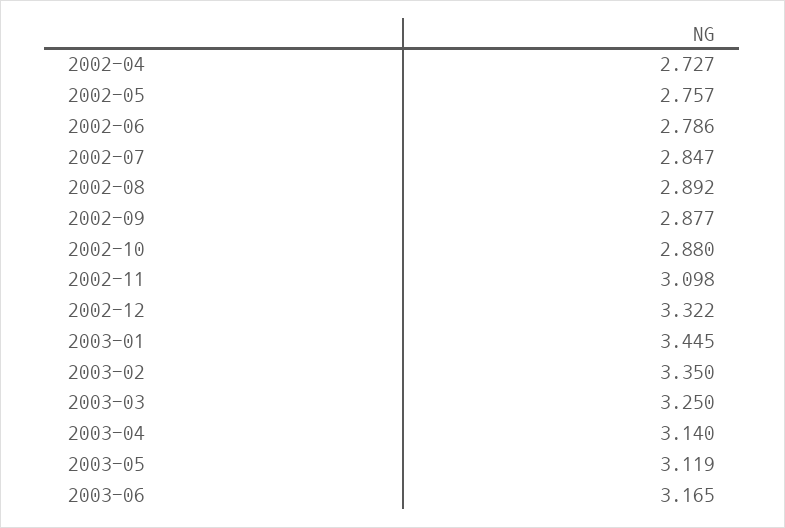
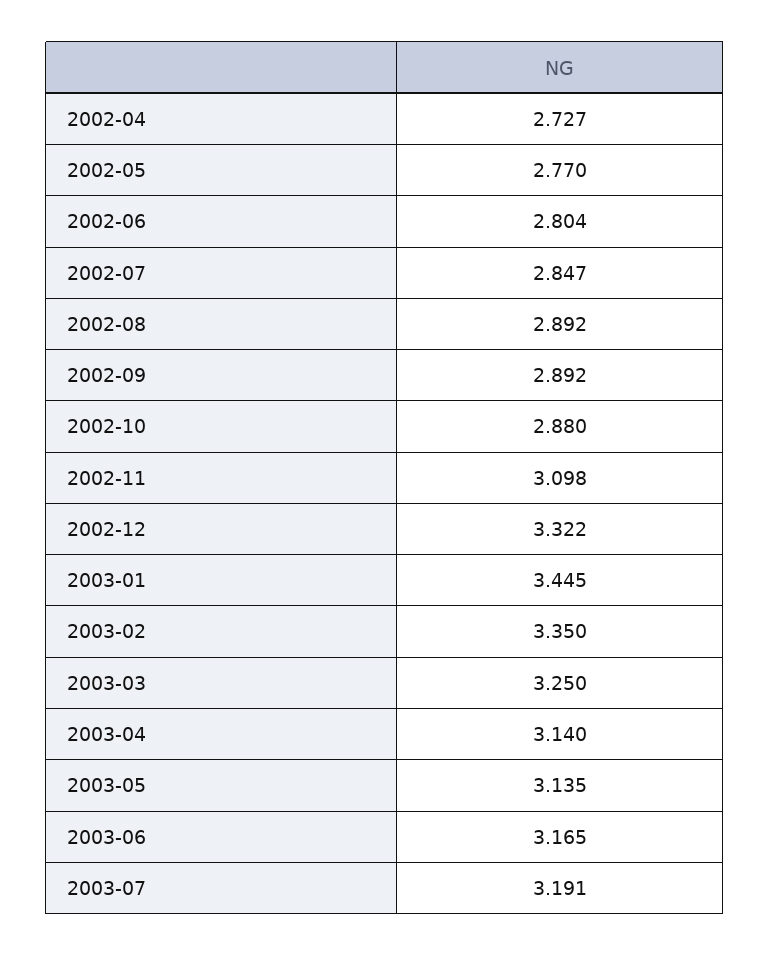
  {
    "2002-04": 2.727,
-   "2002-05": 2.757,
+   "2002-05": 2.77,
-   "2002-06": 2.786,
+   "2002-06": 2.804,
    "2002-07": 2.847,
    "2002-08": 2.892,
-   "2002-09": 2.877,
+   "2002-09": 2.892,
    "2002-10": 2.88,
    "2002-11": 3.098,
    "2002-12": 3.322,
    "2003-01": 3.445,
    "2003-02": 3.35,
    "2003-03": 3.25,
    "2003-04": 3.14,
-   "2003-05": 3.119,
+   "2003-05": 3.135,
-   "2003-06": 3.165
+   "2003-06": 3.165,
+   "2003-07": 3.191
  }

